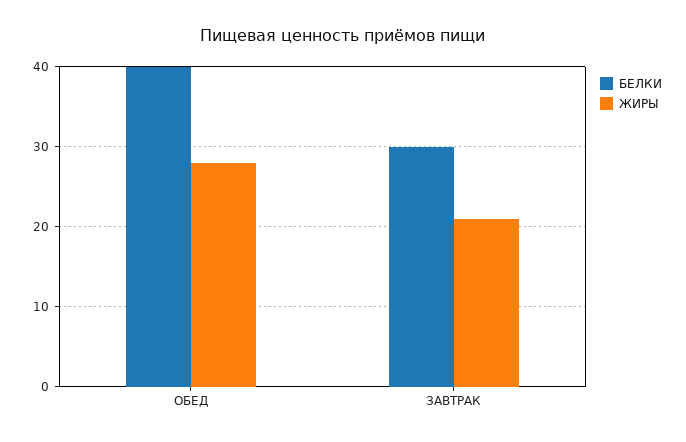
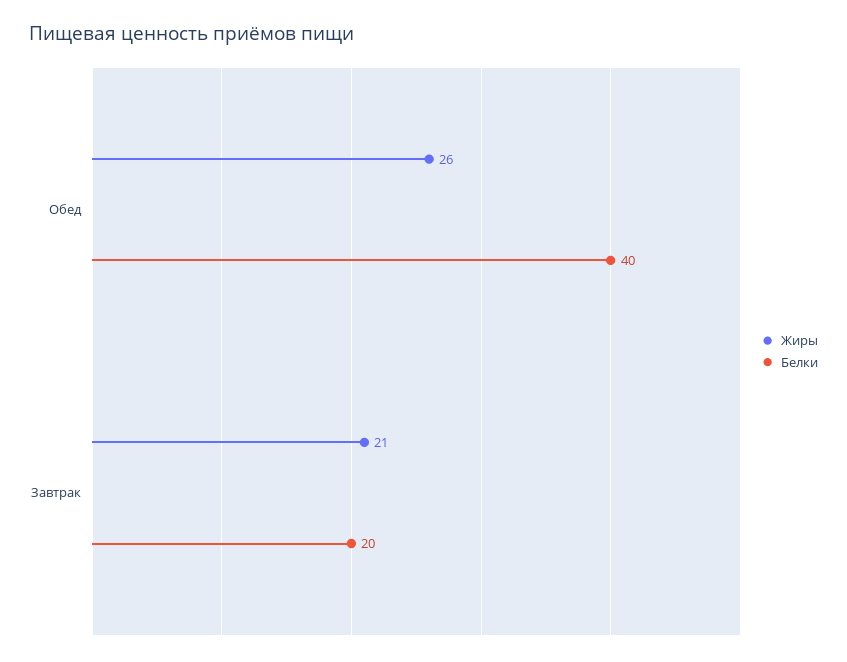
  {
    "БЕЛКИ": {
      "ОБЕД": 40,
-     "ЗАВТРАК": 30
+     "ЗАВТРАК": 20
    },
    "ЖИРЫ": {
-     "ОБЕД": 28,
+     "ОБЕД": 26,
      "ЗАВТРАК": 21
    }
  }

